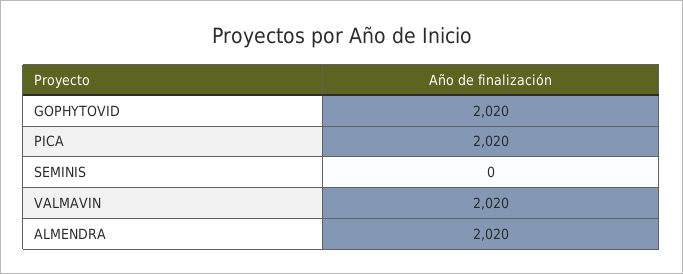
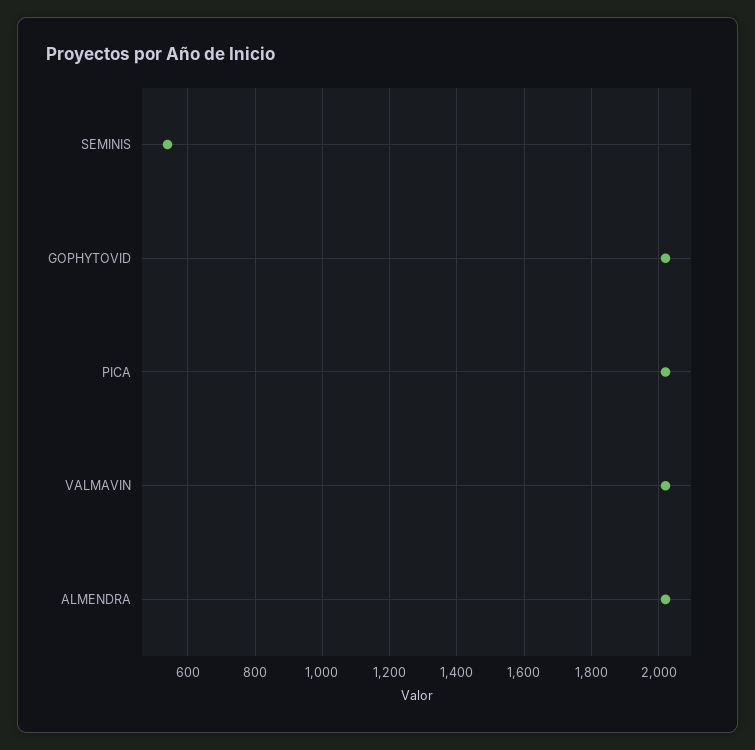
  {
    "GOPHYTOVID": 2020,
    "PICA": 2020,
-   "SEMINIS": 0,
+   "SEMINIS": 540,
    "VALMAVIN": 2020,
    "ALMENDRA": 2020
  }

